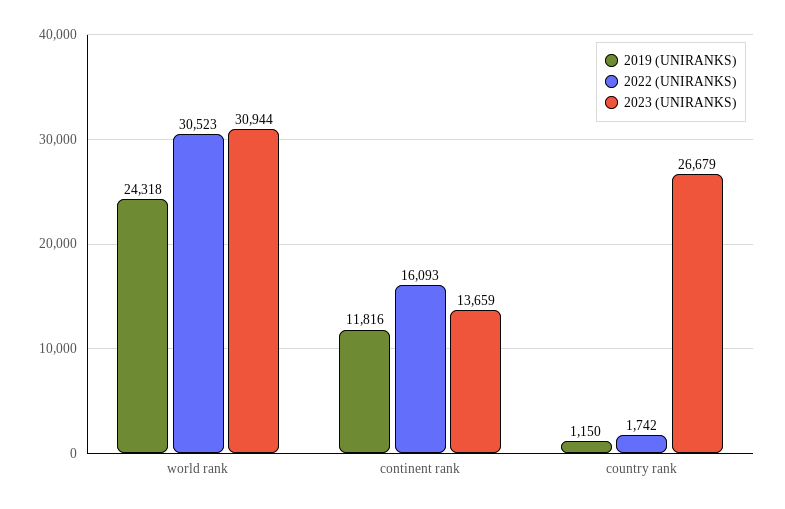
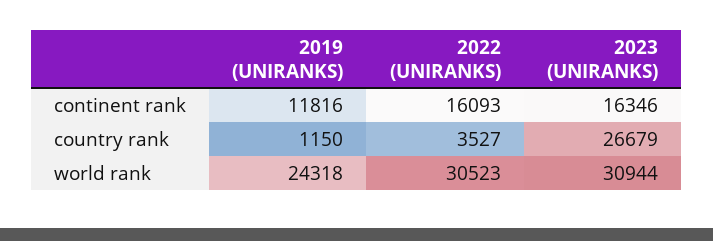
  {
    "2019 (UNIRANKS)": {
      "world rank": 24318,
      "continent rank": 11816,
      "country rank": 1150
    },
    "2022 (UNIRANKS)": {
      "world rank": 30523,
      "continent rank": 16093,
-     "country rank": 1742
+     "country rank": 3527
    },
    "2023 (UNIRANKS)": {
      "world rank": 30944,
-     "continent rank": 13659,
+     "continent rank": 16346,
      "country rank": 26679
    }
  }

